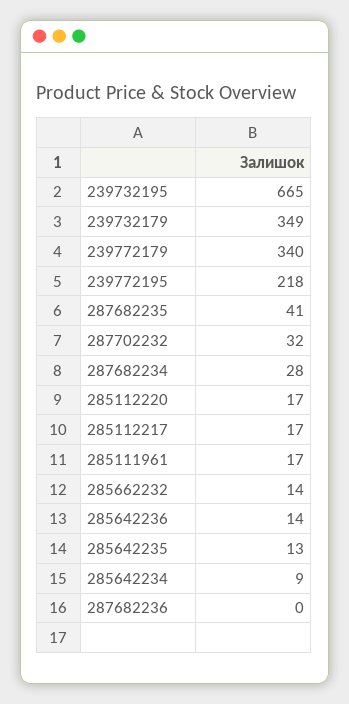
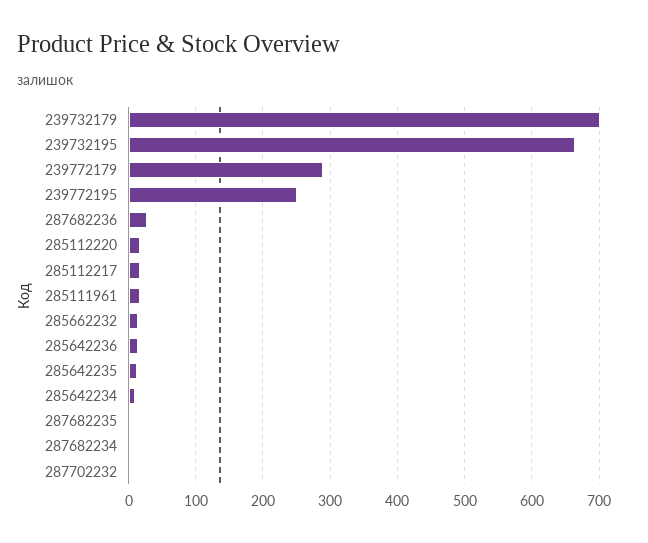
  {
    "239732195": 665,
-   "239732179": 349,
+   "239732179": 700,
-   "239772179": 340,
+   "239772179": 290,
-   "239772195": 218,
+   "239772195": 250,
-   "287682235": 41,
+   "287682235": 0,
-   "287702232": 32,
+   "287702232": 0,
-   "287682234": 28,
+   "287682234": 0,
    "285112220": 17,
    "285112217": 17,
    "285111961": 17,
    "285662232": 14,
    "285642236": 14,
    "285642235": 13,
    "285642234": 9,
-   "287682236": 0
+   "287682236": 30
  }

